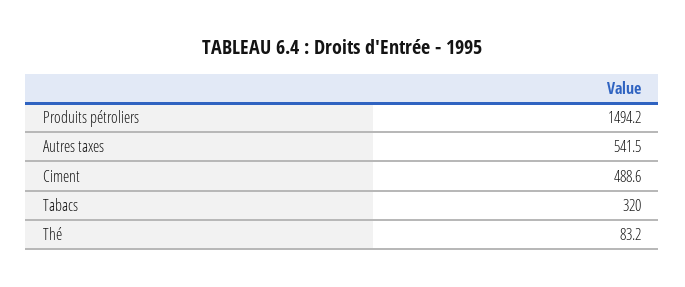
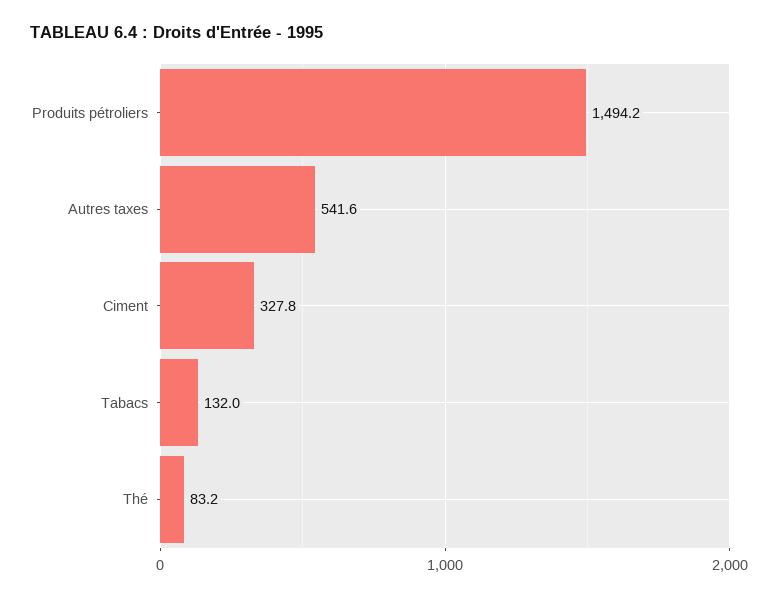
  {
    "Produits pétroliers": 1494.2,
-   "Autres taxes": 541.5,
+   "Autres taxes": 541.6,
-   "Ciment": 488.6,
+   "Ciment": 327.8,
-   "Tabacs": 320,
+   "Tabacs": 132,
    "Thé": 83.2
  }

